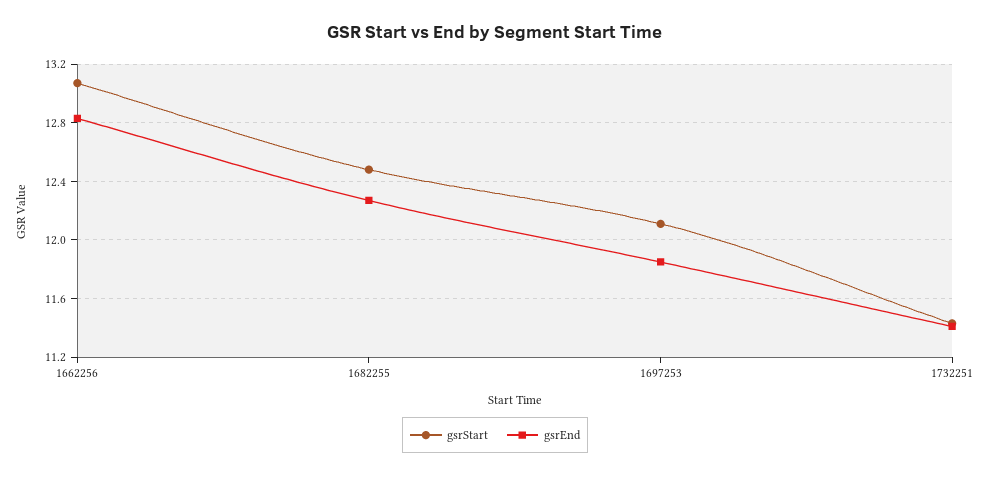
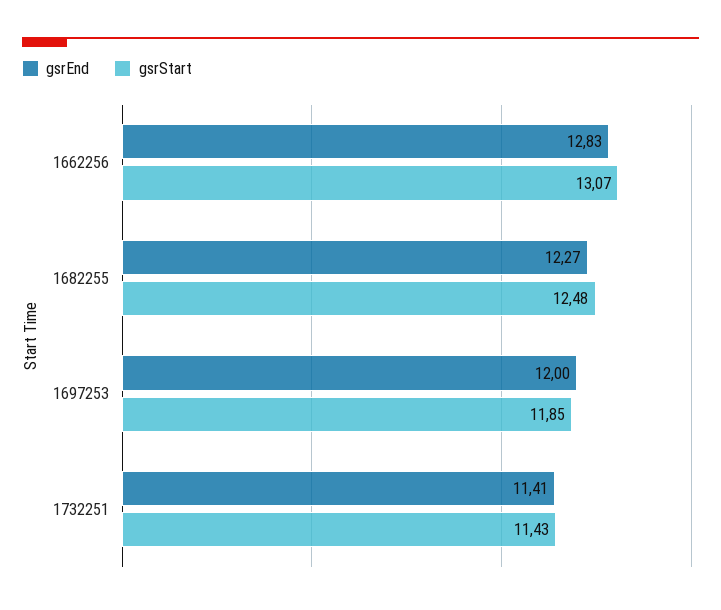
  {
    "gsrStart": {
      "1662256": 13.07,
      "1682255": 12.48,
-     "1697253": 12.1,
+     "1697253": 11.85,
      "1732251": 11.43
    },
    "gsrEnd": {
      "1662256": 12.83,
      "1682255": 12.27,
-     "1697253": 11.85,
+     "1697253": 12,
      "1732251": 11.41
    }
  }

